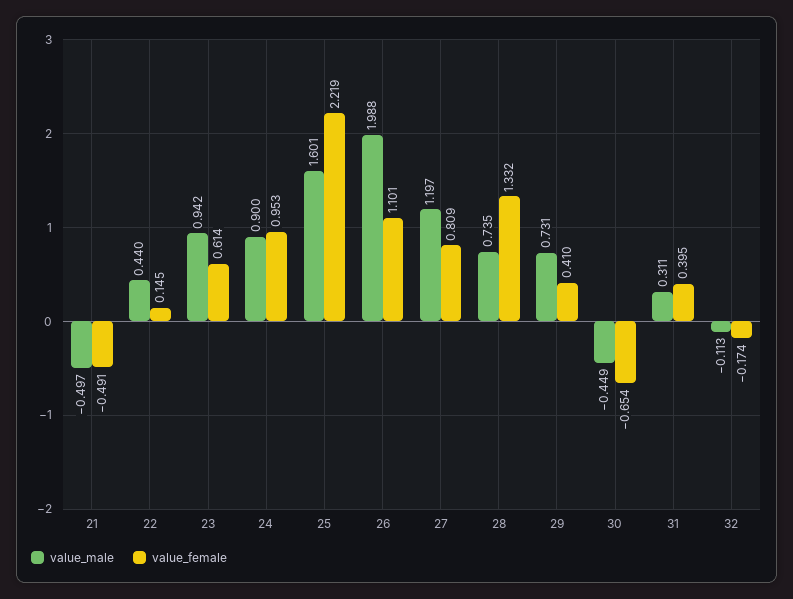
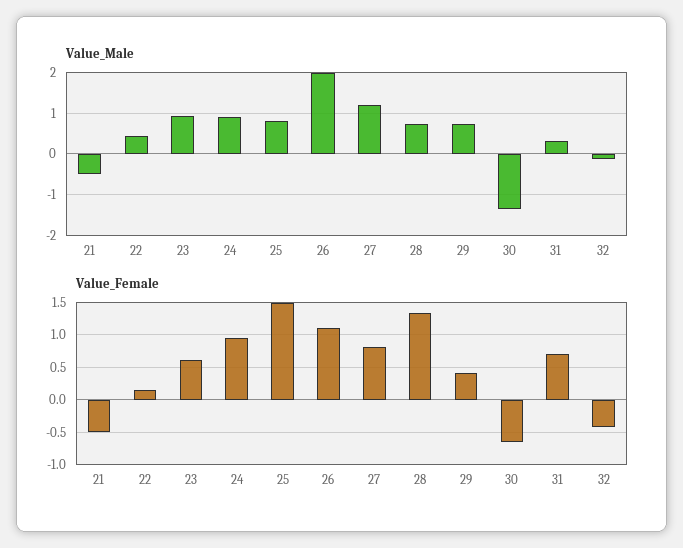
  {
    "value_male": {
      "21": -0.497,
      "22": 0.44,
      "23": 0.942,
      "24": 0.9,
-     "25": 1.601,
+     "25": 0.8,
      "26": 1.988,
      "27": 1.197,
      "28": 0.735,
      "29": 0.731,
-     "30": -0.449,
+     "30": -1.4,
      "31": 0.311,
      "32": -0.113
    },
    "value_female": {
      "21": -0.491,
      "22": 0.145,
      "23": 0.614,
      "24": 0.953,
-     "25": 2.219,
+     "25": 1.5,
      "26": 1.101,
      "27": 0.809,
      "28": 1.332,
      "29": 0.41,
      "30": -0.654,
-     "31": 0.395,
+     "31": 0.7,
-     "32": -0.174
+     "32": -0.4
    }
  }

